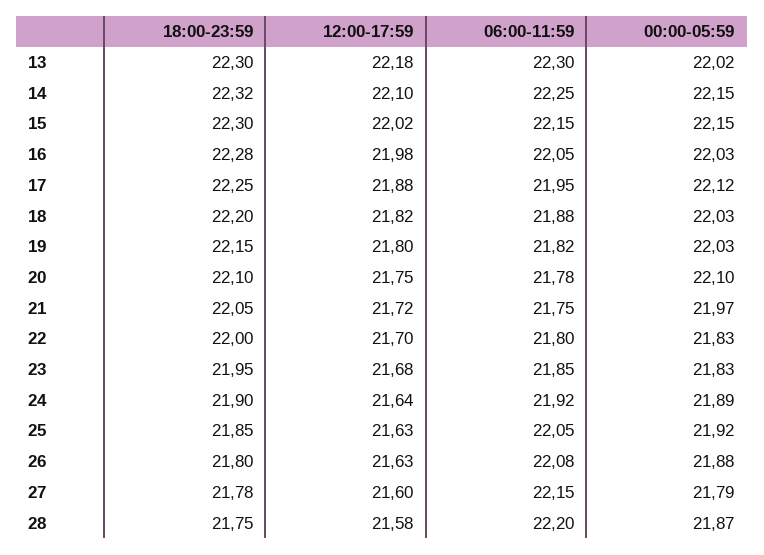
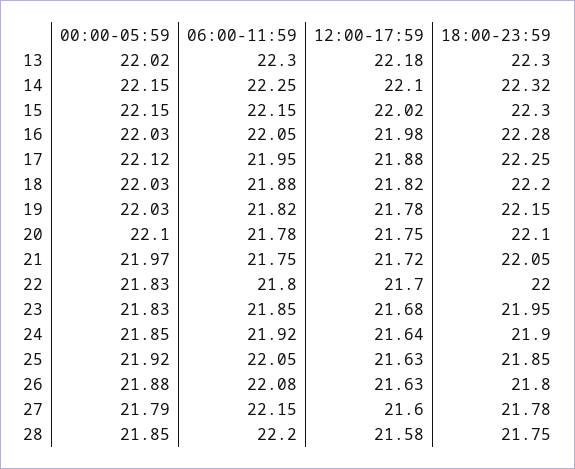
  {
    "18:00-23:59": {
      "13": 22.3,
      "14": 22.32,
      "15": 22.3,
      "16": 22.28,
      "17": 22.25,
      "18": 22.2,
      "19": 22.15,
      "20": 22.1,
      "21": 22.05,
      "22": 22,
      "23": 21.95,
      "24": 21.9,
      "25": 21.85,
      "26": 21.8,
      "27": 21.78,
      "28": 21.75
    },
    "12:00-17:59": {
      "13": 22.18,
      "14": 22.1,
      "15": 22.02,
      "16": 21.98,
      "17": 21.88,
      "18": 21.82,
-     "19": 21.8,
+     "19": 21.78,
      "20": 21.75,
      "21": 21.72,
      "22": 21.7,
      "23": 21.68,
      "24": 21.64,
      "25": 21.63,
      "26": 21.63,
      "27": 21.6,
      "28": 21.58
    },
    "06:00-11:59": {
      "13": 22.3,
      "14": 22.25,
      "15": 22.15,
      "16": 22.05,
      "17": 21.95,
      "18": 21.88,
      "19": 21.82,
      "20": 21.78,
      "21": 21.75,
      "22": 21.8,
      "23": 21.85,
      "24": 21.92,
      "25": 22.05,
      "26": 22.08,
      "27": 22.15,
      "28": 22.2
    },
    "00:00-05:59": {
      "13": 22.02,
      "14": 22.15,
      "15": 22.15,
      "16": 22.03,
      "17": 22.12,
      "18": 22.03,
      "19": 22.03,
      "20": 22.1,
      "21": 21.97,
      "22": 21.83,
      "23": 21.83,
-     "24": 21.89,
+     "24": 21.85,
      "25": 21.92,
      "26": 21.88,
      "27": 21.79,
-     "28": 21.87
+     "28": 21.85
    }
  }

